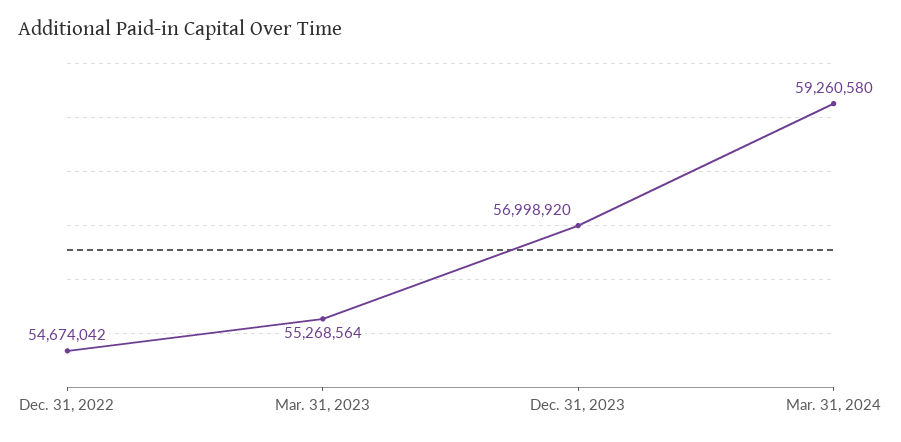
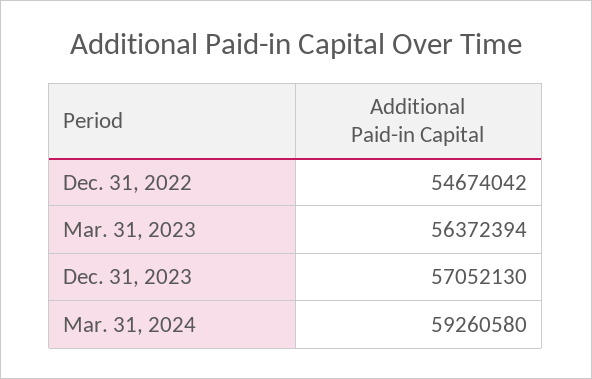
  {
    "Dec. 31, 2022": 54674042,
-   "Mar. 31, 2023": 55268564,
+   "Mar. 31, 2023": 56372394,
-   "Dec. 31, 2023": 56998920,
+   "Dec. 31, 2023": 57052130,
    "Mar. 31, 2024": 59260580
  }

